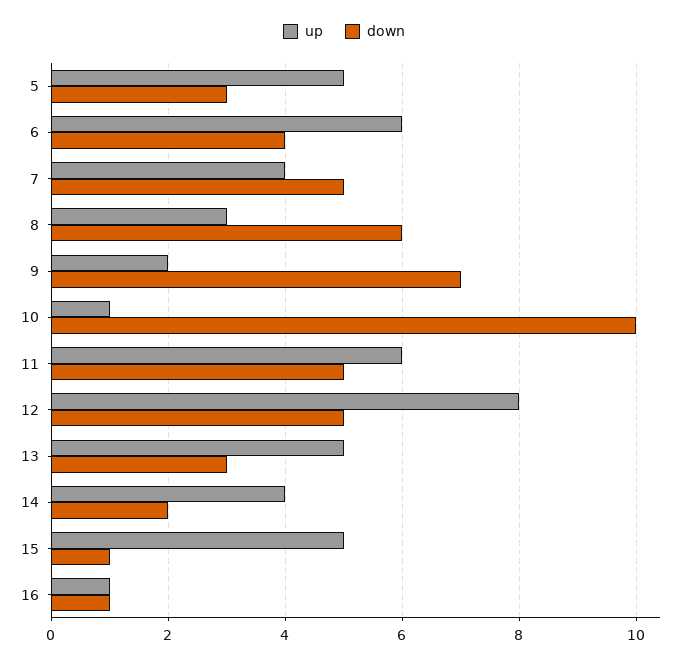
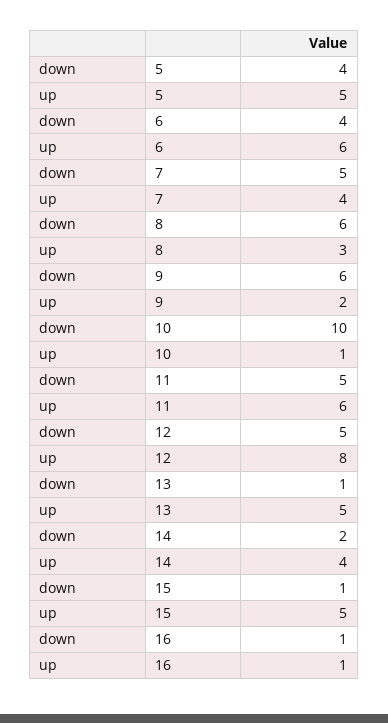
  {
    "up": {
      "5": 5,
      "6": 6,
      "7": 4,
      "8": 3,
      "9": 2,
      "10": 1,
      "11": 6,
      "12": 8,
      "13": 5,
      "14": 4,
      "15": 5,
      "16": 1
    },
    "down": {
-     "5": 3,
+     "5": 4,
      "6": 4,
      "7": 5,
      "8": 6,
-     "9": 7,
+     "9": 6,
      "10": 10,
      "11": 5,
      "12": 5,
-     "13": 3,
+     "13": 1,
      "14": 2,
      "15": 1,
      "16": 1
    }
  }

